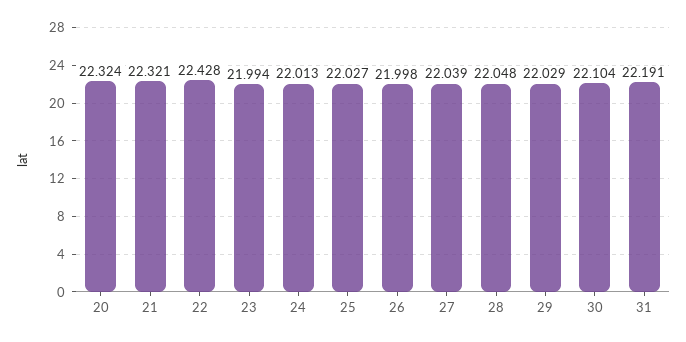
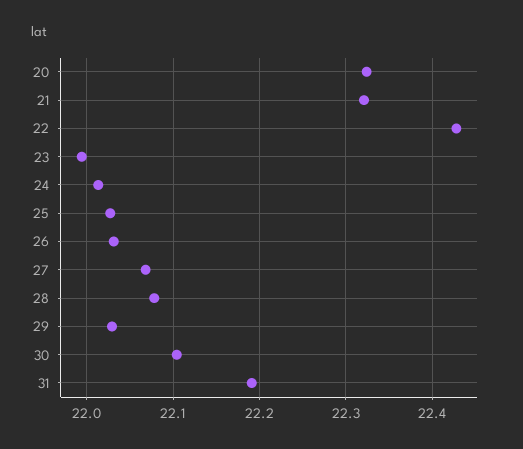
  {
    "20": 22.324,
    "21": 22.321,
    "22": 22.428,
    "23": 21.994,
    "24": 22.013,
    "25": 22.027,
-   "26": 21.998,
+   "26": 22.03,
-   "27": 22.039,
+   "27": 22.07,
-   "28": 22.048,
+   "28": 22.08,
    "29": 22.029,
    "30": 22.104,
    "31": 22.191
  }

